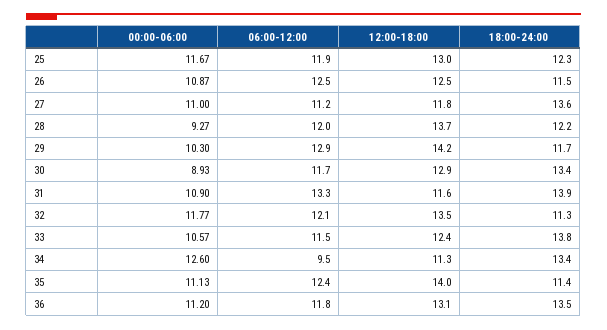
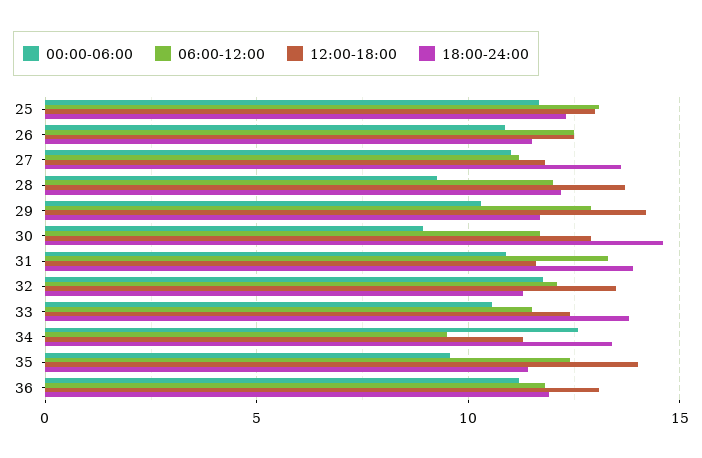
  {
    "00:00-06:00": {
      "25": 11.67,
      "26": 10.87,
      "27": 11,
      "28": 9.27,
      "29": 10.3,
      "30": 8.93,
      "31": 10.9,
      "32": 11.77,
      "33": 10.57,
      "34": 12.6,
-     "35": 11.13,
+     "35": 9.5,
      "36": 11.2
    },
    "06:00-12:00": {
-     "25": 11.9,
+     "25": 13,
      "26": 12.5,
      "27": 11.2,
      "28": 12,
      "29": 12.9,
      "30": 11.7,
      "31": 13.3,
      "32": 12.1,
      "33": 11.5,
      "34": 9.5,
      "35": 12.4,
      "36": 11.8
    },
    "12:00-18:00": {
      "25": 13,
      "26": 12.5,
      "27": 11.8,
      "28": 13.7,
      "29": 14.2,
      "30": 12.9,
      "31": 11.6,
      "32": 13.5,
      "33": 12.4,
      "34": 11.3,
      "35": 14,
      "36": 13.1
    },
    "18:00-24:00": {
      "25": 12.3,
      "26": 11.5,
      "27": 13.6,
      "28": 12.2,
      "29": 11.7,
-     "30": 13.4,
+     "30": 14.5,
      "31": 13.9,
      "32": 11.3,
      "33": 13.8,
      "34": 13.4,
      "35": 11.4,
-     "36": 13.5
+     "36": 12
    }
  }

